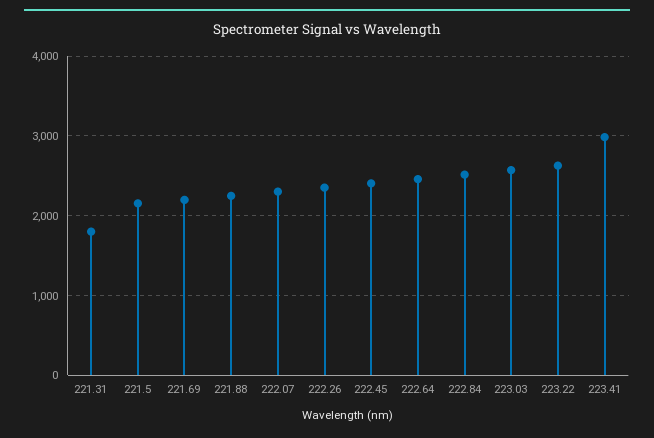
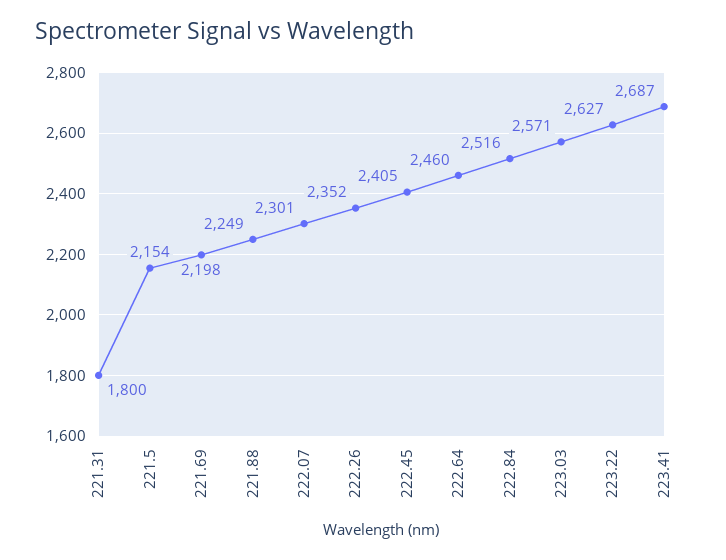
  {
    "221.31": 1800,
    "221.5": 2154,
    "221.69": 2198,
    "221.88": 2249,
    "222.07": 2301,
    "222.26": 2352,
    "222.45": 2405,
    "222.64": 2460,
    "222.84": 2516,
    "223.03": 2571,
    "223.22": 2627,
-   "223.41": 3000
+   "223.41": 2687
  }

